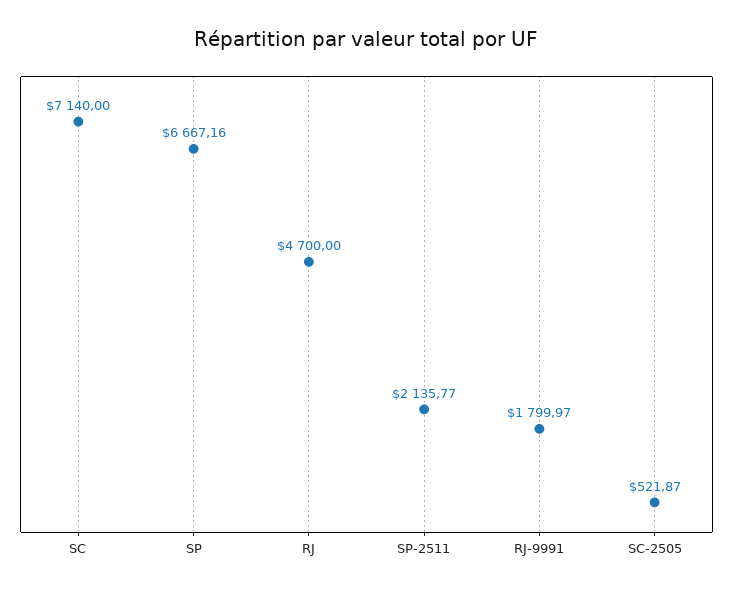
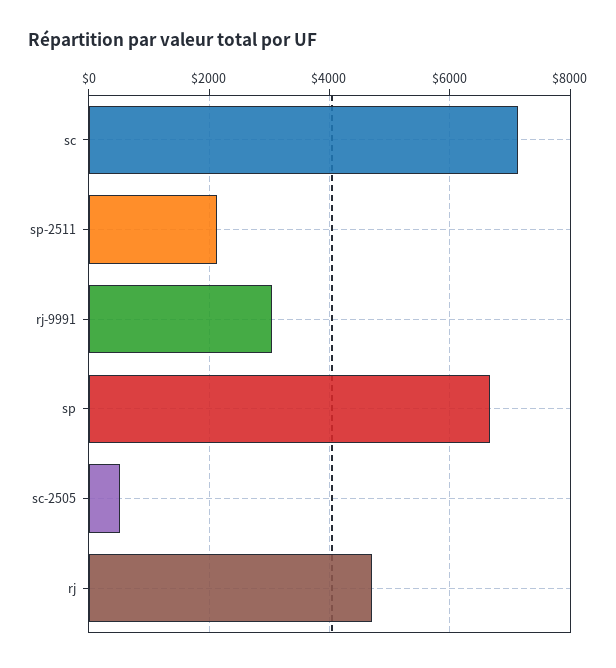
  {
    "SC": 7140,
    "SP": 6667.16,
    "RJ": 4700,
    "SP-2511": 2135.77,
-   "RJ-9991": 1799.97,
+   "RJ-9991": 3000,
    "SC-2505": 521.87
  }

